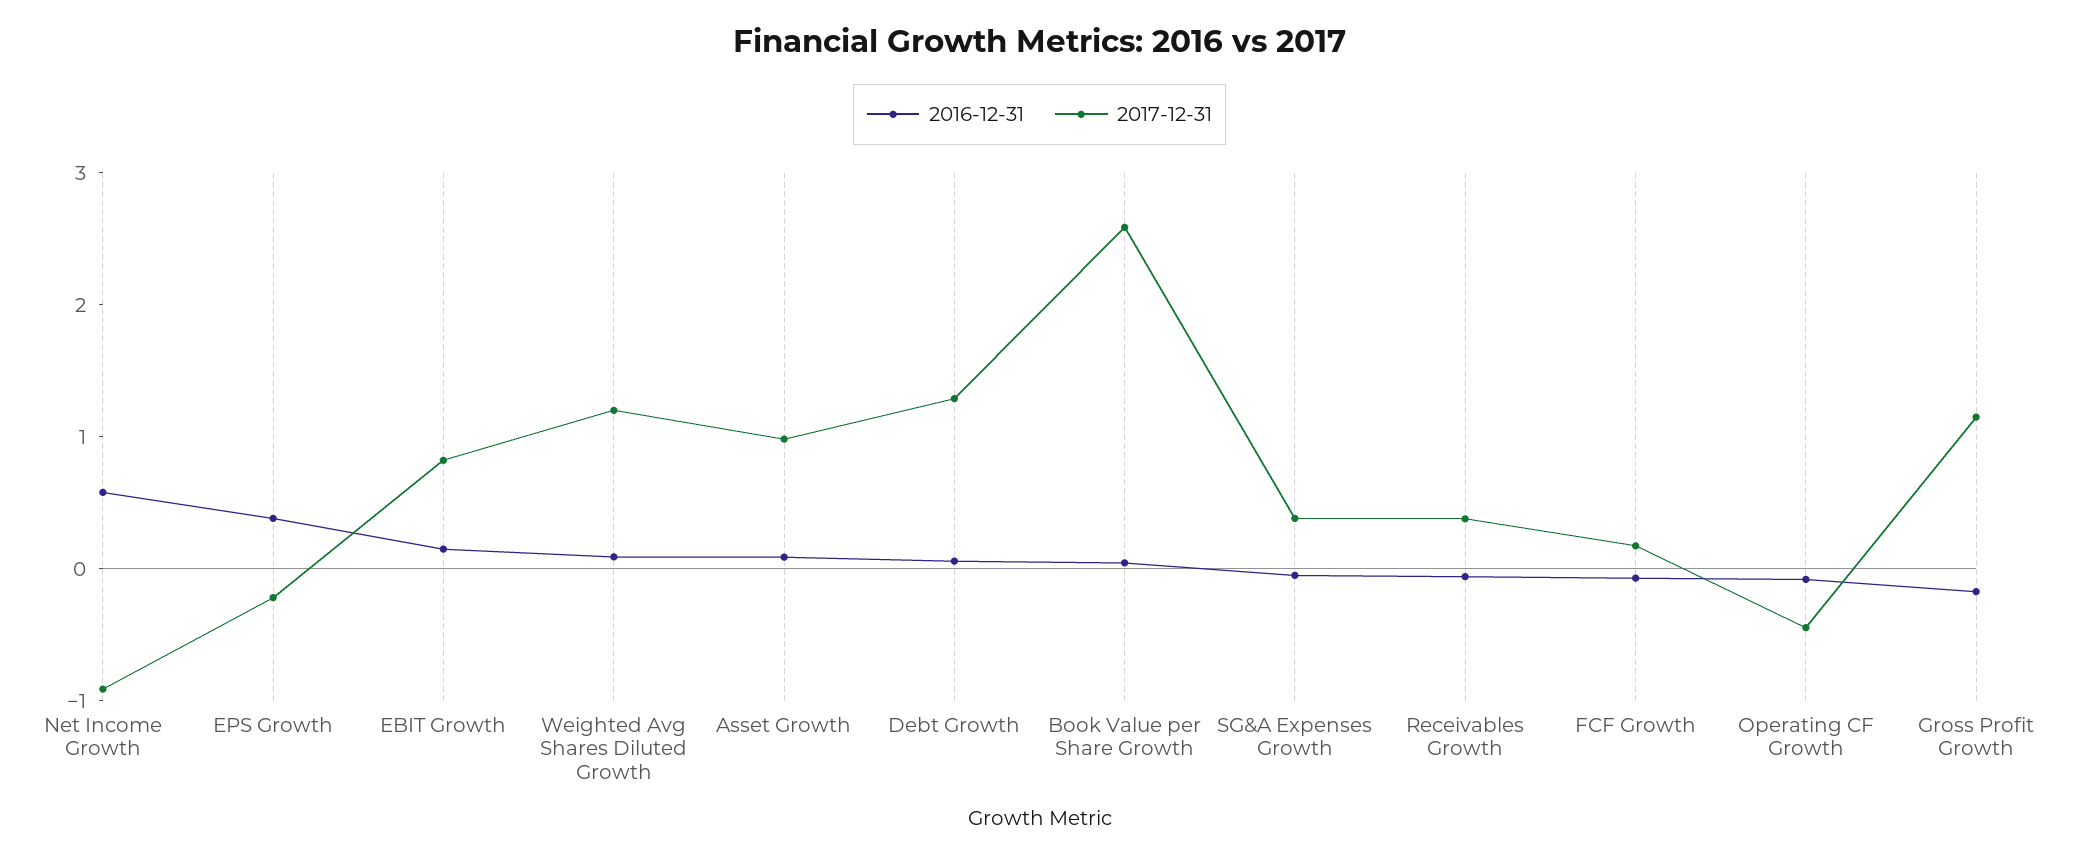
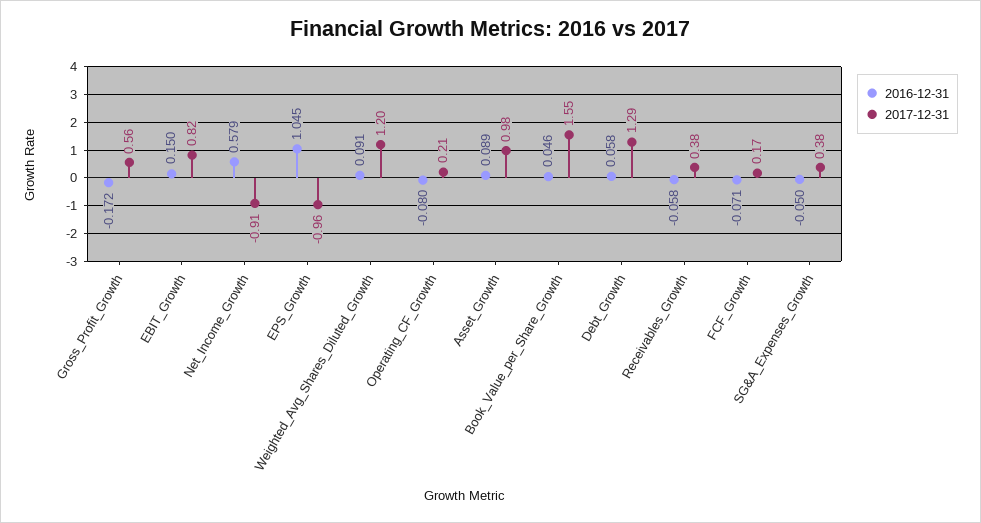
  {
    "2016-12-31": {
      "Net Income Growth": 0.579,
-     "EPS Growth": 0.4,
+     "EPS Growth": 1.045,
      "EBIT Growth": 0.15,
      "Weighted Avg Shares Diluted Growth": 0.091,
      "Asset Growth": 0.089,
      "Debt Growth": 0.058,
      "Book Value per Share Growth": 0.046,
      "SG&A Expenses Growth": -0.05,
      "Receivables Growth": -0.058,
      "FCF Growth": -0.071,
      "Operating CF Growth": -0.08,
      "Gross Profit Growth": -0.172
    },
    "2017-12-31": {
      "Net Income Growth": -0.91,
-     "EPS Growth": -0.2,
+     "EPS Growth": -0.96,
      "EBIT Growth": 0.82,
      "Weighted Avg Shares Diluted Growth": 1.2,
      "Asset Growth": 0.98,
      "Debt Growth": 1.29,
-     "Book Value per Share Growth": 2.6,
+     "Book Value per Share Growth": 1.55,
      "SG&A Expenses Growth": 0.38,
      "Receivables Growth": 0.38,
      "FCF Growth": 0.17,
-     "Operating CF Growth": -0.4,
+     "Operating CF Growth": 0.21,
-     "Gross Profit Growth": 1.2
+     "Gross Profit Growth": 0.56
    }
  }

